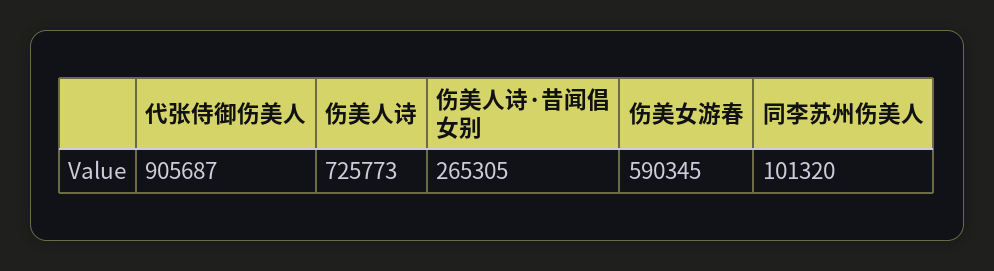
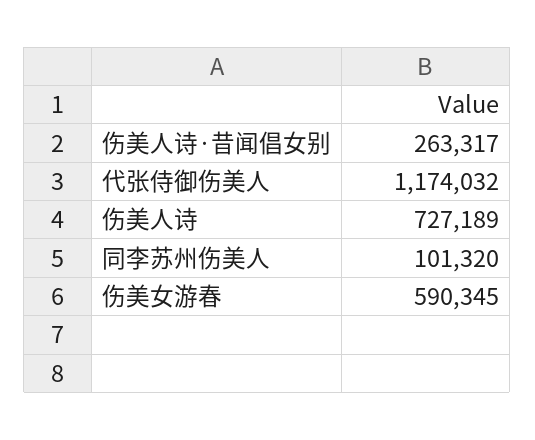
  {
-   "代张侍御伤美人": 905687,
+   "代张侍御伤美人": 1174032,
-   "伤美人诗": 725773,
+   "伤美人诗": 727189,
-   "伤美人诗·昔闻倡女别": 265305,
+   "伤美人诗·昔闻倡女别": 263317,
    "伤美女游春": 590345,
    "同李苏州伤美人": 101320
  }

